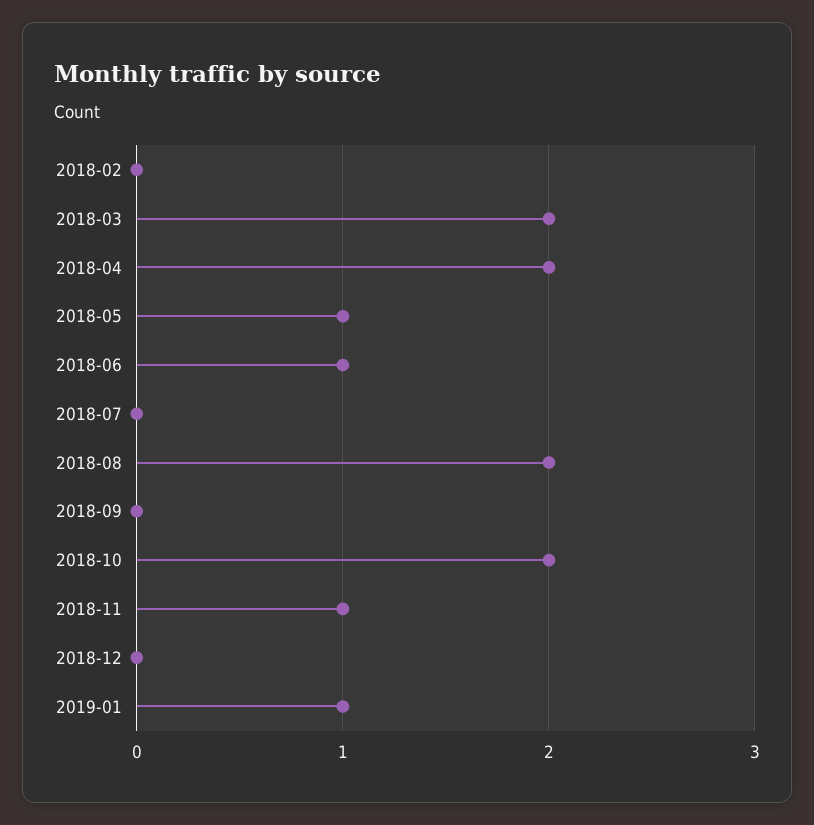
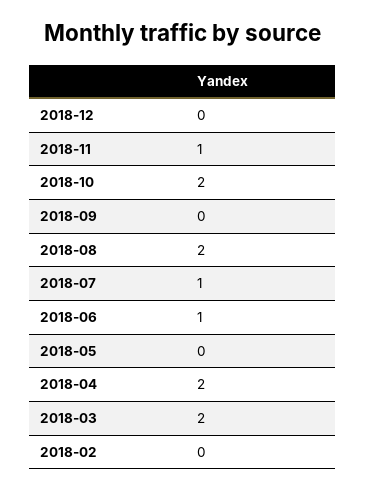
  {
    "2018-02": 0,
    "2018-03": 2,
    "2018-04": 2,
-   "2018-05": 1,
+   "2018-05": 0,
    "2018-06": 1,
-   "2018-07": 0,
+   "2018-07": 1,
    "2018-08": 2,
    "2018-09": 0,
    "2018-10": 2,
    "2018-11": 1,
-   "2018-12": 0,
+   "2018-12": 0
-   "2019-01": 1
  }

